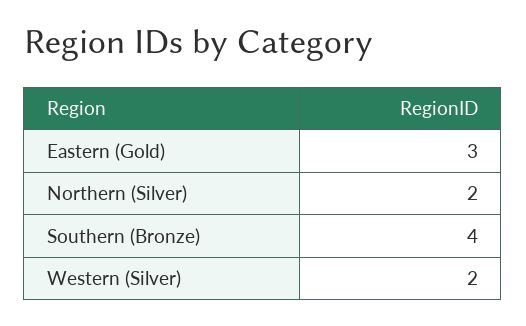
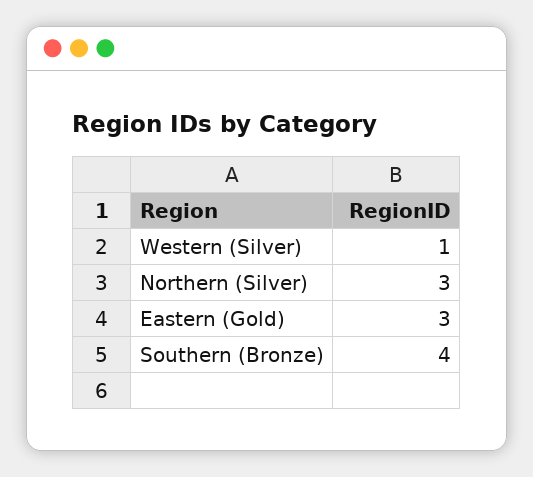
  {
    "Eastern (Gold)": 3,
-   "Northern (Silver)": 2,
+   "Northern (Silver)": 3,
    "Southern (Bronze)": 4,
-   "Western (Silver)": 2
+   "Western (Silver)": 1
  }

